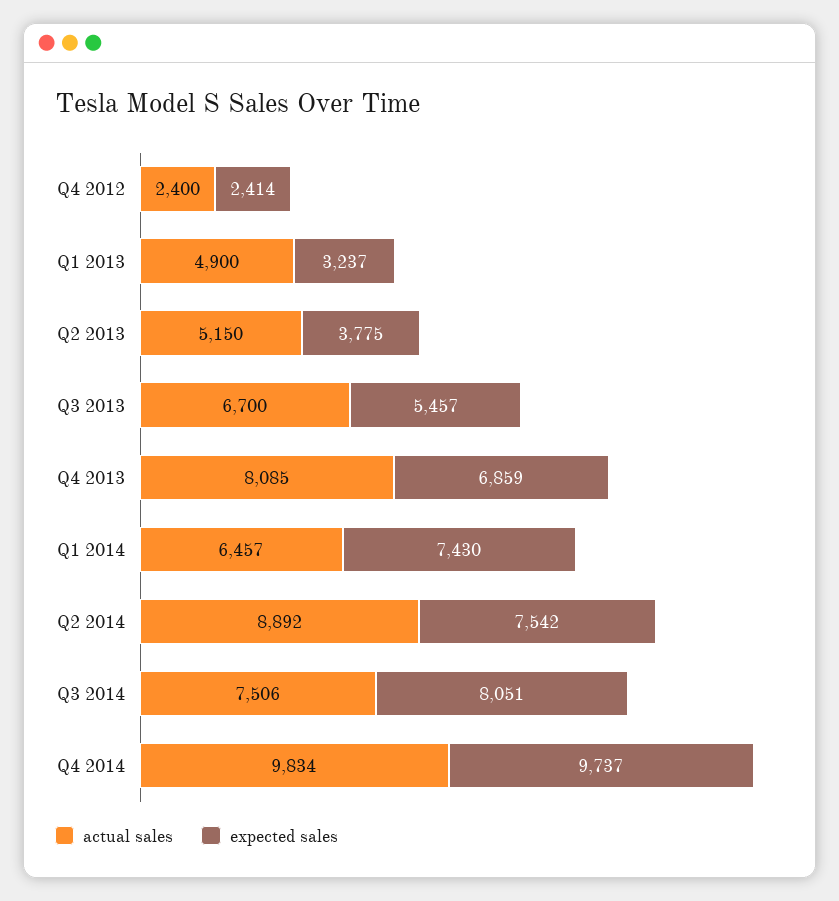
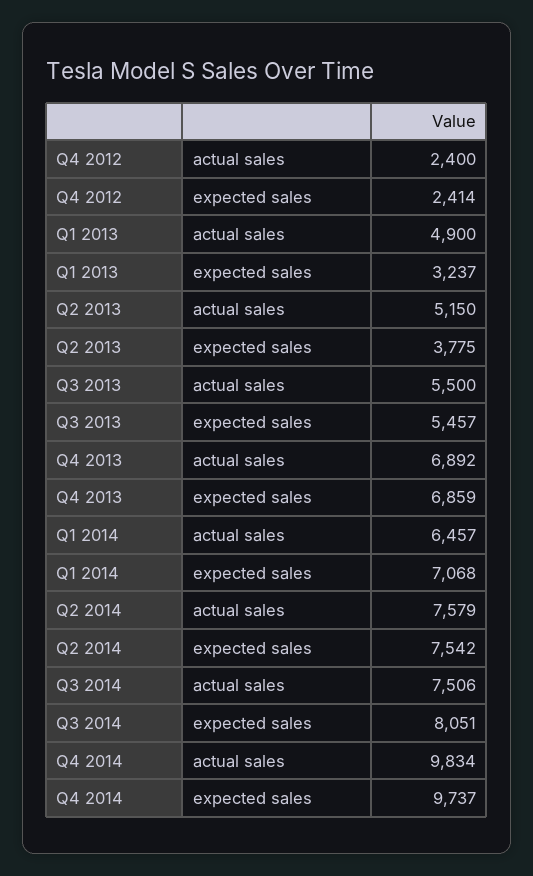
  {
    "actual sales": {
      "Q4 2012": 2400,
      "Q1 2013": 4900,
      "Q2 2013": 5150,
-     "Q3 2013": 6700,
+     "Q3 2013": 5500,
-     "Q4 2013": 8085,
+     "Q4 2013": 6892,
      "Q1 2014": 6457,
-     "Q2 2014": 8892,
+     "Q2 2014": 7579,
      "Q3 2014": 7506,
      "Q4 2014": 9834
    },
    "expected sales": {
      "Q4 2012": 2414,
      "Q1 2013": 3237,
      "Q2 2013": 3775,
      "Q3 2013": 5457,
      "Q4 2013": 6859,
-     "Q1 2014": 7430,
+     "Q1 2014": 7068,
      "Q2 2014": 7542,
      "Q3 2014": 8051,
      "Q4 2014": 9737
    }
  }

